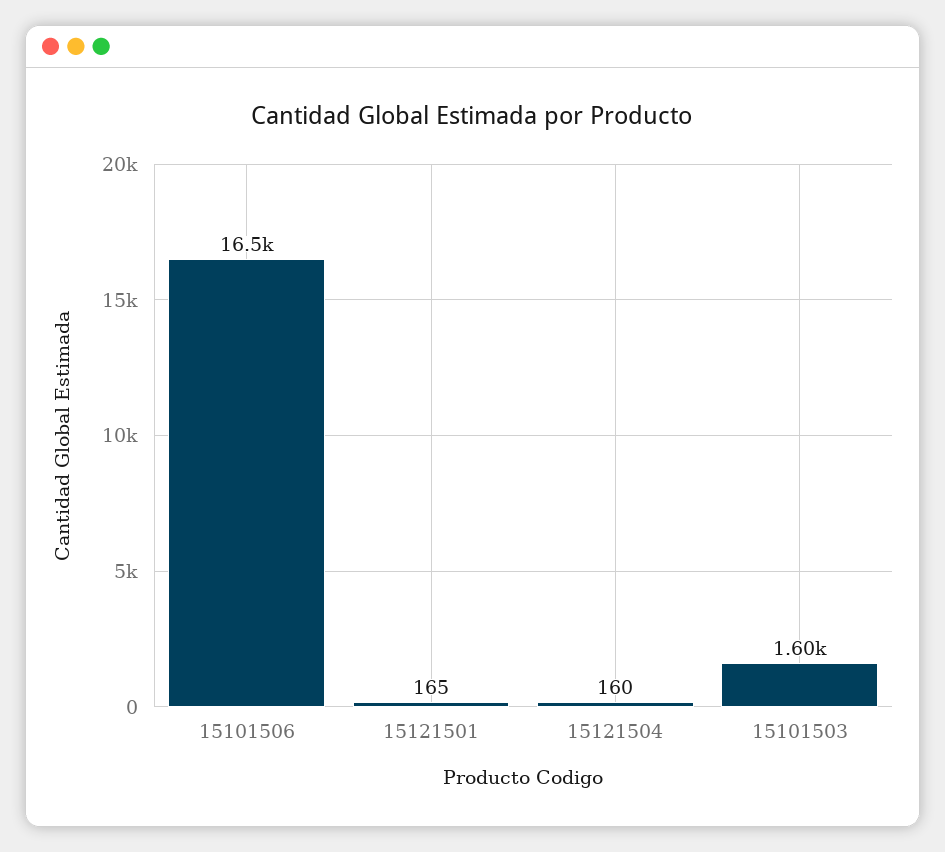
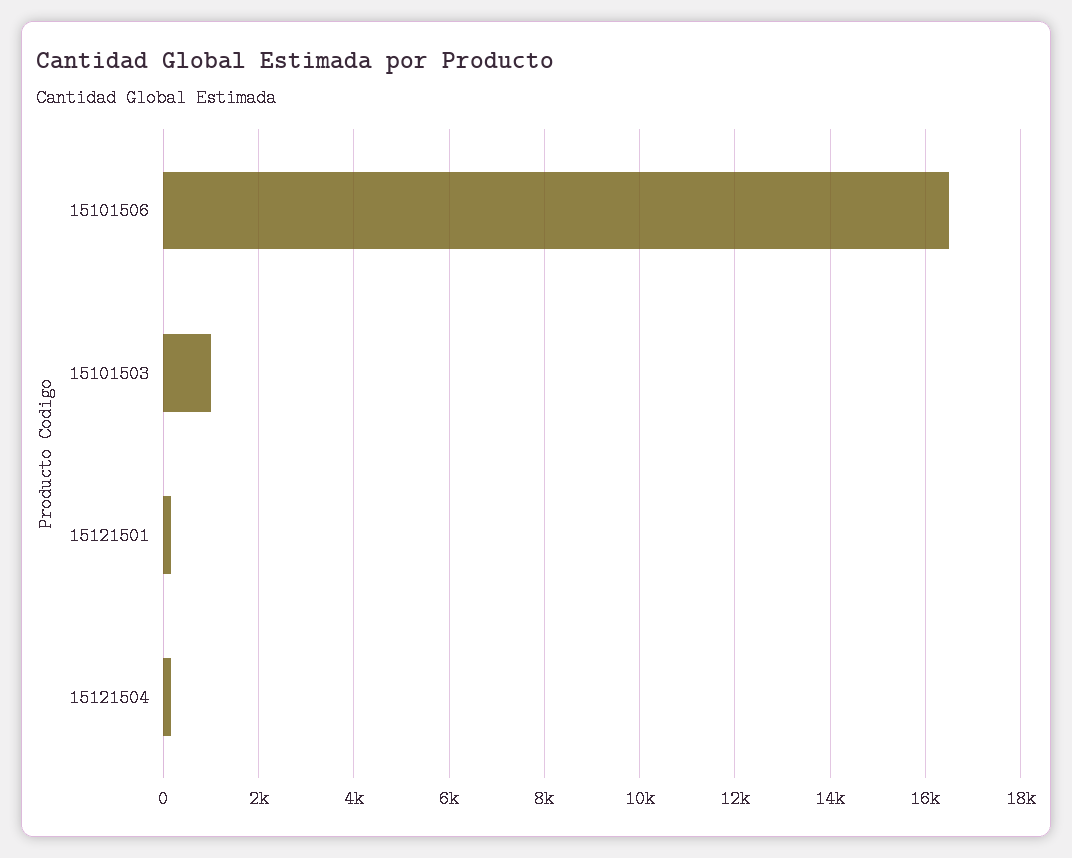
  {
    "15101506": 16500,
    "15121501": 165,
    "15121504": 160,
-   "15101503": 1600
+   "15101503": 1000
  }

